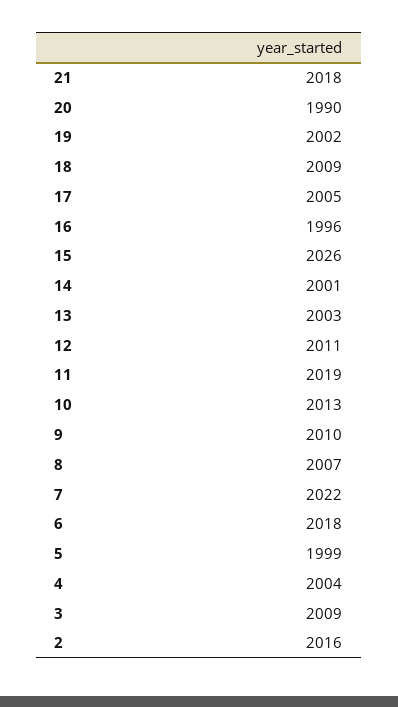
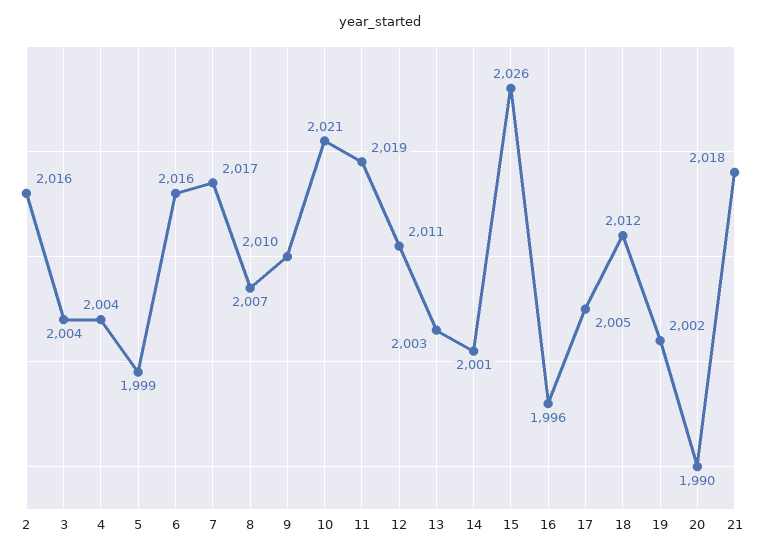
  {
    "21": 2018,
    "20": 1990,
    "19": 2002,
-   "18": 2009,
+   "18": 2012,
    "17": 2005,
    "16": 1996,
    "15": 2026,
    "14": 2001,
    "13": 2003,
    "12": 2011,
    "11": 2019,
-   "10": 2013,
+   "10": 2021,
    "9": 2010,
    "8": 2007,
-   "7": 2022,
+   "7": 2017,
-   "6": 2018,
+   "6": 2016,
    "5": 1999,
    "4": 2004,
-   "3": 2009,
+   "3": 2004,
    "2": 2016
  }

